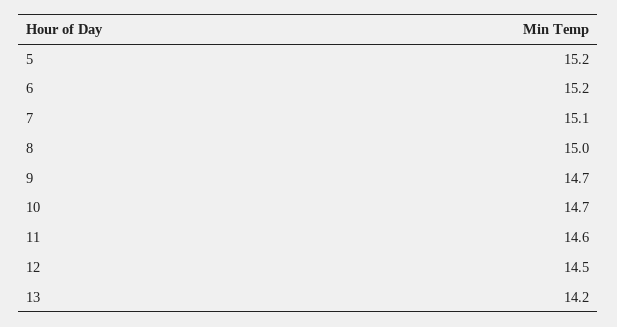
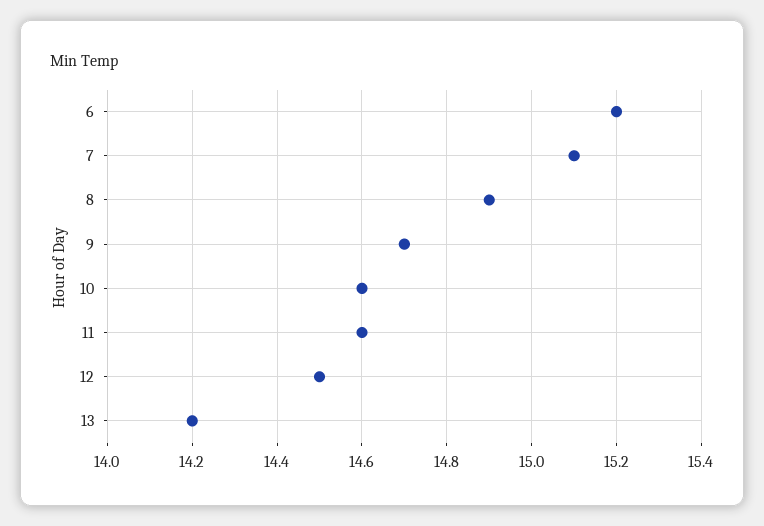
  {
-   "5": 15.2,
    "6": 15.2,
    "7": 15.1,
-   "8": 15,
+   "8": 14.9,
    "9": 14.7,
-   "10": 14.7,
+   "10": 14.6,
    "11": 14.6,
    "12": 14.5,
    "13": 14.2
  }

